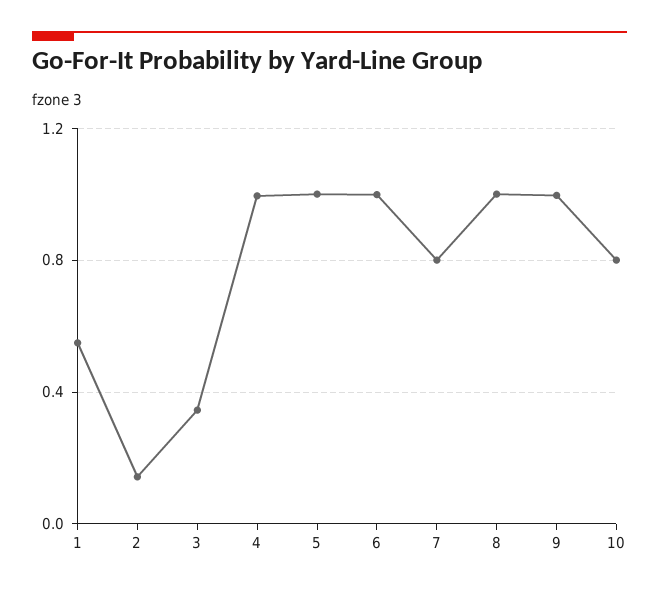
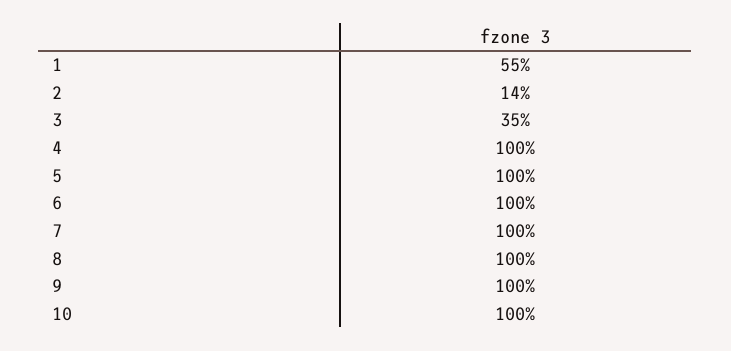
  {
    "1": 0.55,
    "2": 0.14,
    "3": 0.35,
    "4": 1,
    "5": 1,
    "6": 1,
-   "7": 0.8,
+   "7": 1,
    "8": 1,
    "9": 1,
-   "10": 0.8
+   "10": 1
  }

